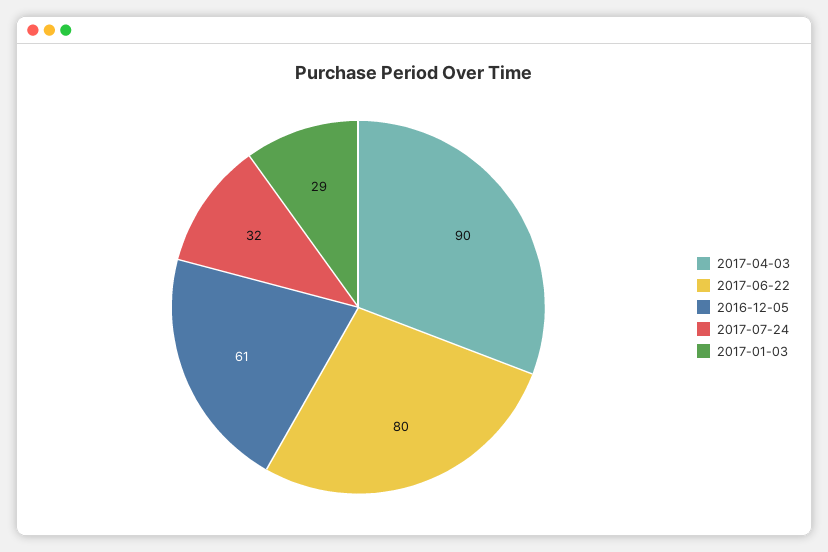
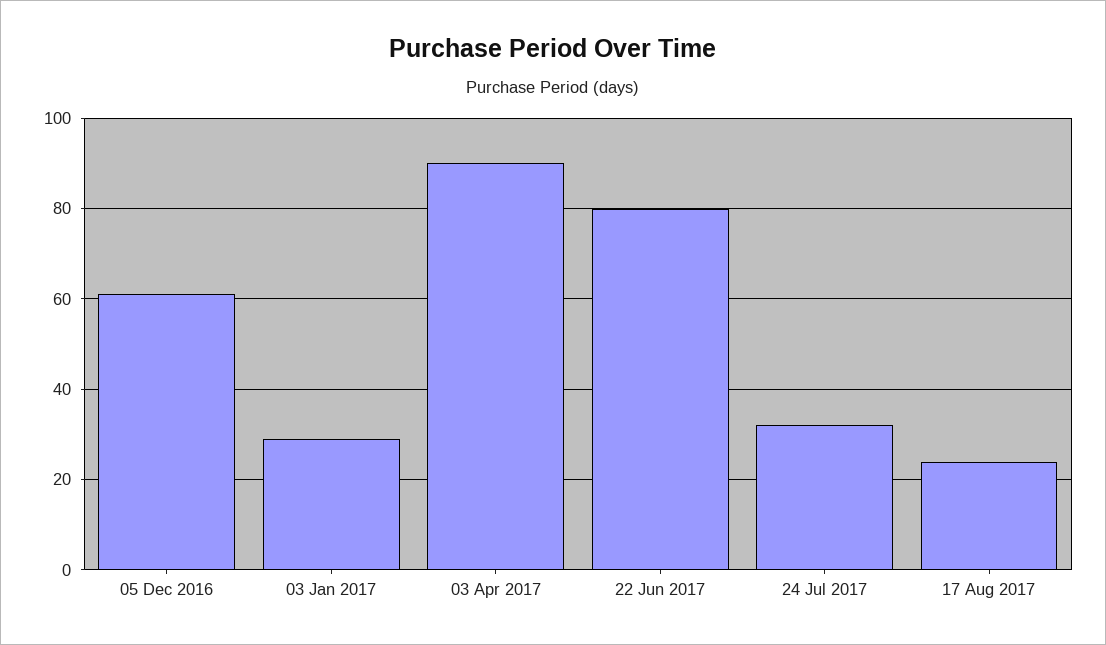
  {
    "2017-04-03": 90,
    "2017-06-22": 80,
    "2016-12-05": 61,
    "2017-07-24": 32,
-   "2017-01-03": 29
+   "2017-01-03": 29,
+   "17 Aug 2017": 25
  }

